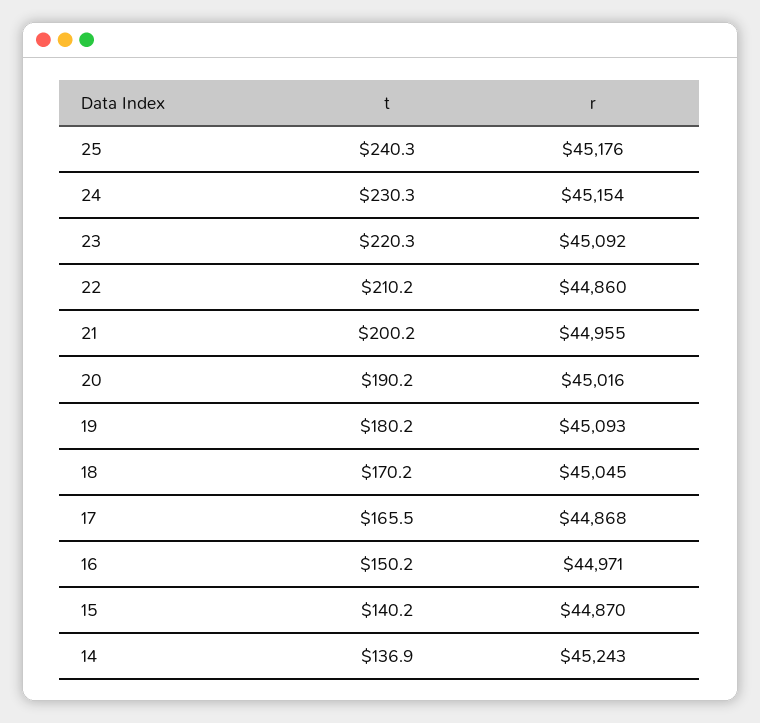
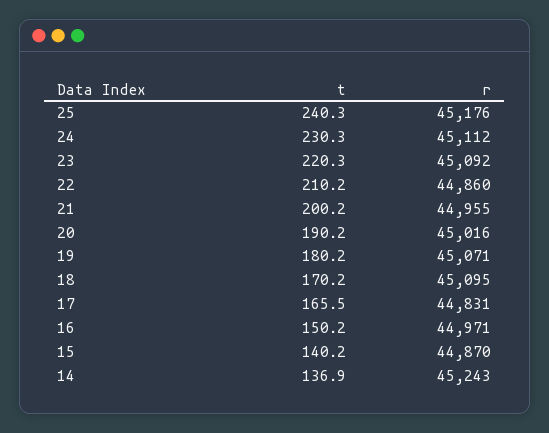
  {
    "t": {
      "25": 240.3,
      "24": 230.3,
      "23": 220.3,
      "22": 210.2,
      "21": 200.2,
      "20": 190.2,
      "19": 180.2,
      "18": 170.2,
      "17": 165.5,
      "16": 150.2,
      "15": 140.2,
      "14": 136.9
    },
    "r": {
      "25": 45176,
-     "24": 45154,
+     "24": 45112,
      "23": 45092,
      "22": 44860,
      "21": 44955,
      "20": 45016,
-     "19": 45093,
+     "19": 45071,
-     "18": 45045,
+     "18": 45095,
-     "17": 44868,
+     "17": 44831,
      "16": 44971,
      "15": 44870,
      "14": 45243
    }
  }

